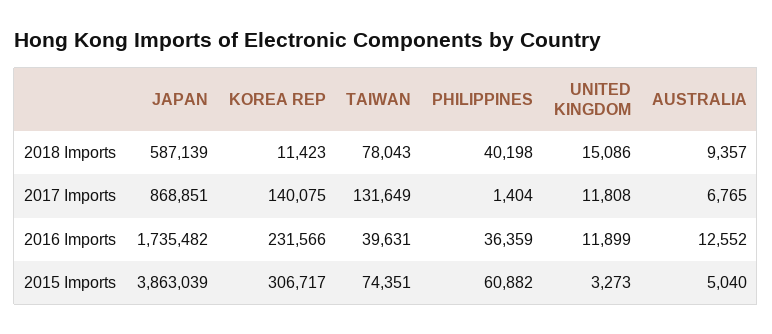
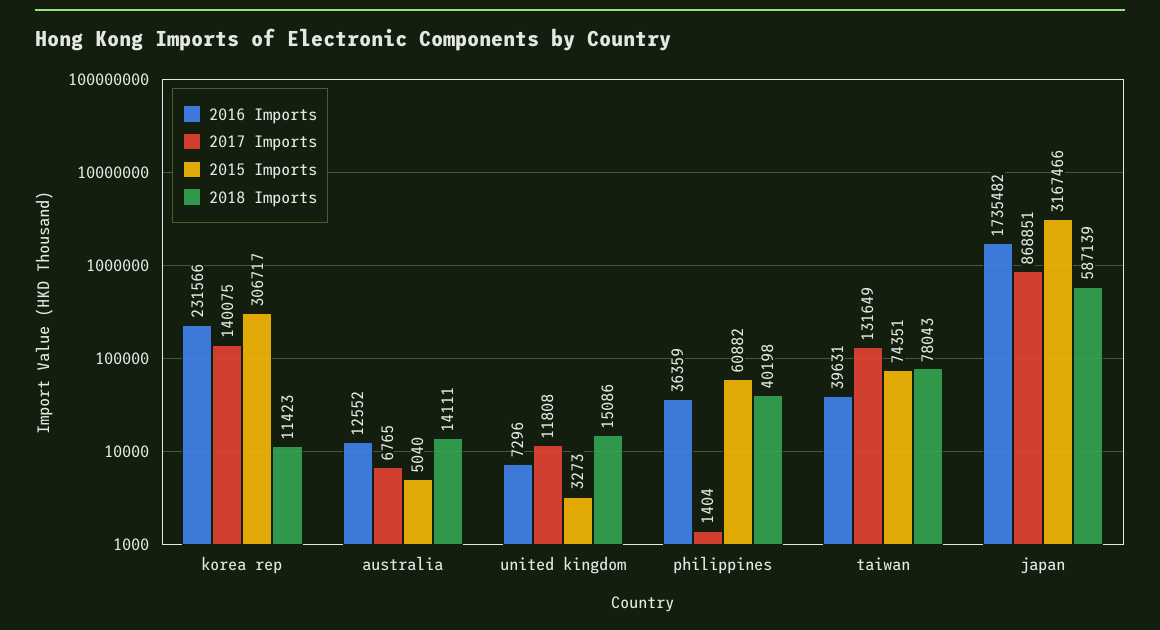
  {
    "2018 Imports": {
      "JAPAN": 587139,
      "KOREA REP": 11423,
      "TAIWAN": 78043,
      "PHILIPPINES": 40198,
      "UNITED KINGDOM": 15086,
-     "AUSTRALIA": 9357
+     "AUSTRALIA": 14111
    },
    "2017 Imports": {
      "JAPAN": 868851,
      "KOREA REP": 140075,
      "TAIWAN": 131649,
      "PHILIPPINES": 1404,
      "UNITED KINGDOM": 11808,
      "AUSTRALIA": 6765
    },
    "2016 Imports": {
      "JAPAN": 1735482,
      "KOREA REP": 231566,
      "TAIWAN": 39631,
      "PHILIPPINES": 36359,
-     "UNITED KINGDOM": 11899,
+     "UNITED KINGDOM": 7296,
      "AUSTRALIA": 12552
    },
    "2015 Imports": {
-     "JAPAN": 3863039,
+     "JAPAN": 3167466,
      "KOREA REP": 306717,
      "TAIWAN": 74351,
      "PHILIPPINES": 60882,
      "UNITED KINGDOM": 3273,
      "AUSTRALIA": 5040
    }
  }

